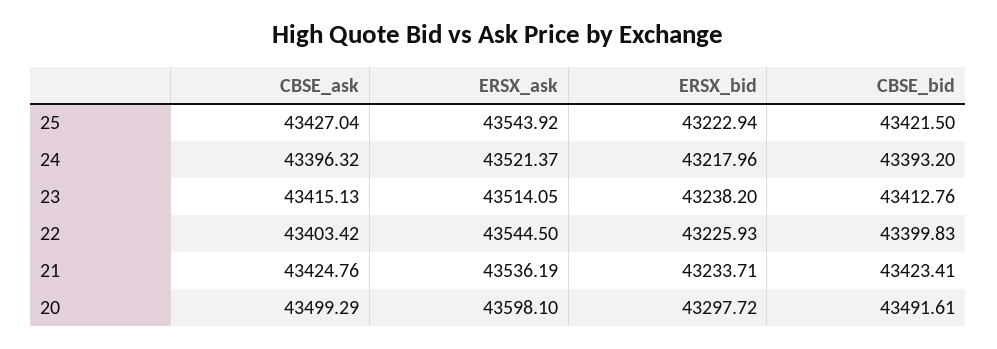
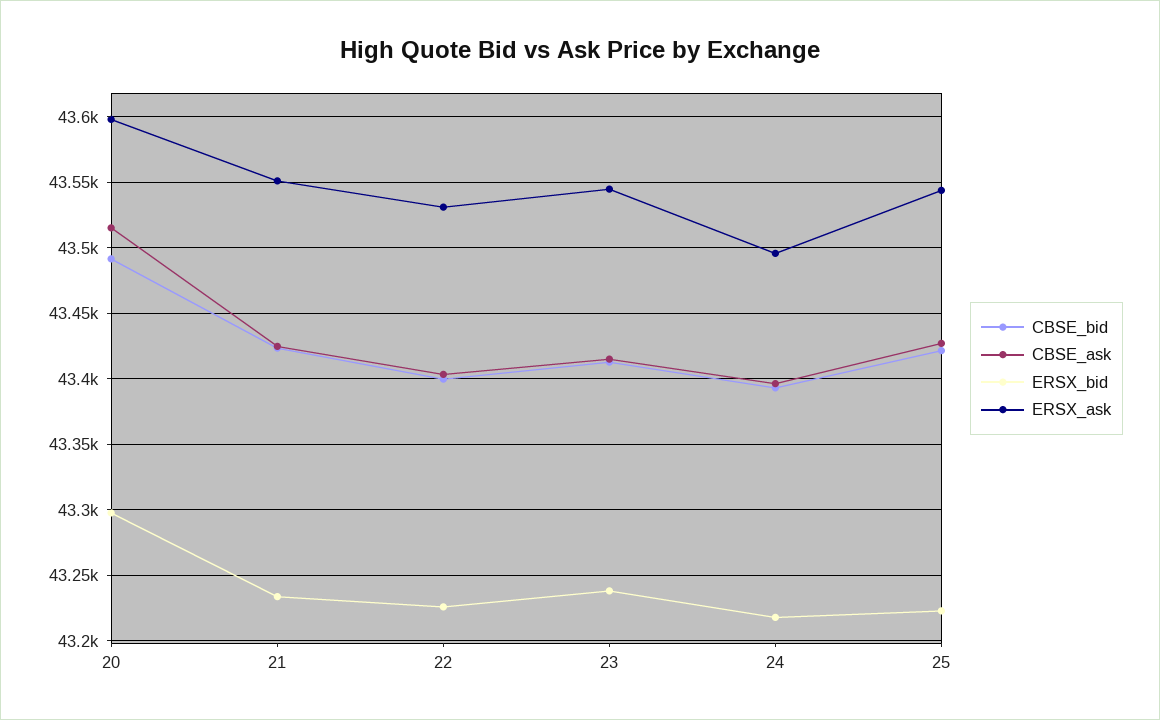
  {
    "CBSE_ask": {
      "25": 43427.04,
      "24": 43396.32,
      "23": 43415.13,
      "22": 43403.42,
      "21": 43424.76,
-     "20": 43499.29
+     "20": 43515
    },
    "ERSX_ask": {
      "25": 43543.92,
-     "24": 43521.37,
+     "24": 43495,
-     "23": 43514.05,
+     "23": 43545,
-     "22": 43544.5,
+     "22": 43530,
-     "21": 43536.19,
+     "21": 43550,
      "20": 43598.1
    },
    "ERSX_bid": {
      "25": 43222.94,
      "24": 43217.96,
      "23": 43238.2,
      "22": 43225.93,
      "21": 43233.71,
      "20": 43297.72
    },
    "CBSE_bid": {
      "25": 43421.5,
      "24": 43393.2,
      "23": 43412.76,
      "22": 43399.83,
      "21": 43423.41,
      "20": 43491.61
    }
  }

